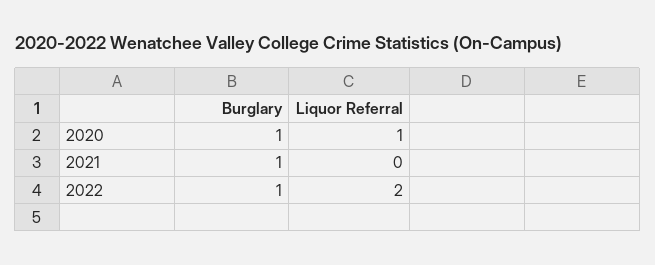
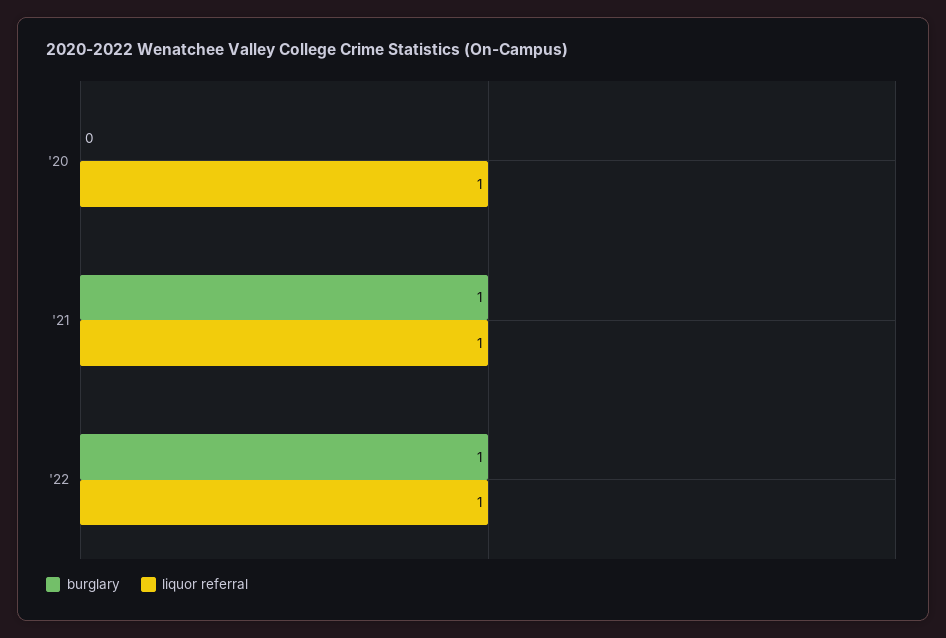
  {
    "Burglary": {
-     "2020": 1,
+     "2020": 0,
      "2021": 1,
      "2022": 1
    },
    "Liquor Referral": {
      "2020": 1,
-     "2021": 0,
+     "2021": 1,
-     "2022": 2
+     "2022": 1
    }
  }

